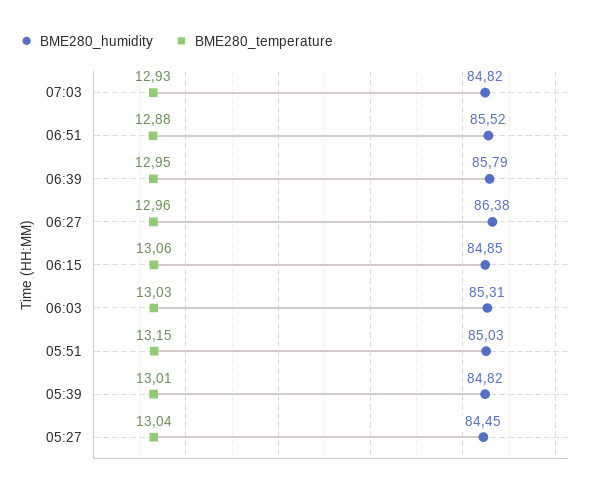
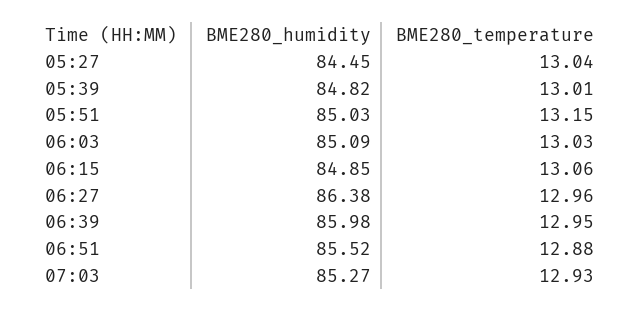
  {
    "BME280_humidity": {
-     "07:03": 84.82,
+     "07:03": 85.27,
      "06:51": 85.52,
-     "06:39": 85.79,
+     "06:39": 85.98,
      "06:27": 86.38,
      "06:15": 84.85,
-     "06:03": 85.31,
+     "06:03": 85.09,
      "05:51": 85.03,
      "05:39": 84.82,
      "05:27": 84.45
    },
    "BME280_temperature": {
      "07:03": 12.93,
      "06:51": 12.88,
      "06:39": 12.95,
      "06:27": 12.96,
      "06:15": 13.06,
      "06:03": 13.03,
      "05:51": 13.15,
      "05:39": 13.01,
      "05:27": 13.04
    }
  }

